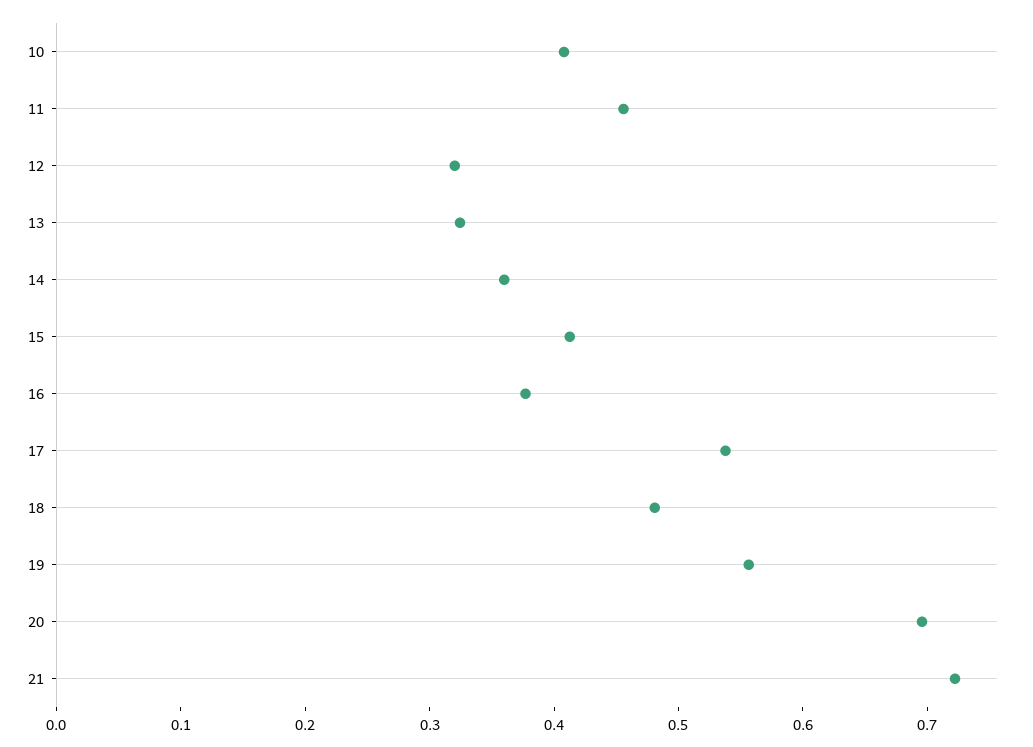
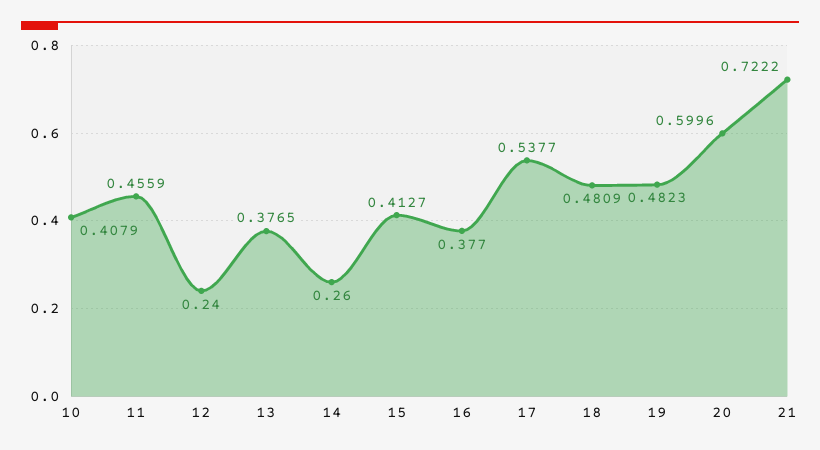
  {
    "10": 0.4079,
    "11": 0.4559,
-   "12": 0.32,
+   "12": 0.24,
-   "13": 0.32,
+   "13": 0.3765,
-   "14": 0.36,
+   "14": 0.26,
    "15": 0.4127,
    "16": 0.377,
    "17": 0.5377,
    "18": 0.4809,
-   "19": 0.56,
+   "19": 0.4823,
-   "20": 0.7,
+   "20": 0.5996,
    "21": 0.7222
  }

